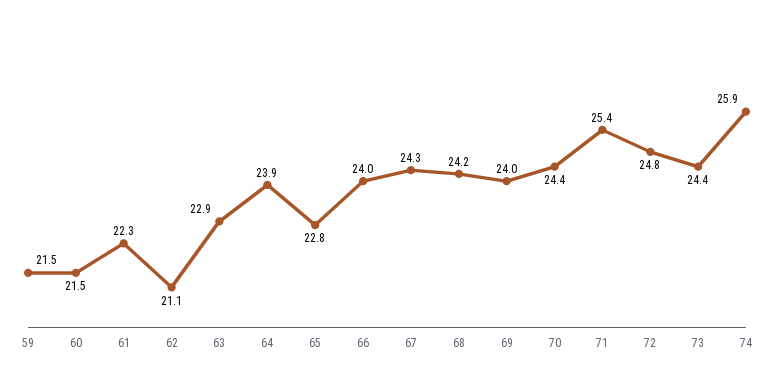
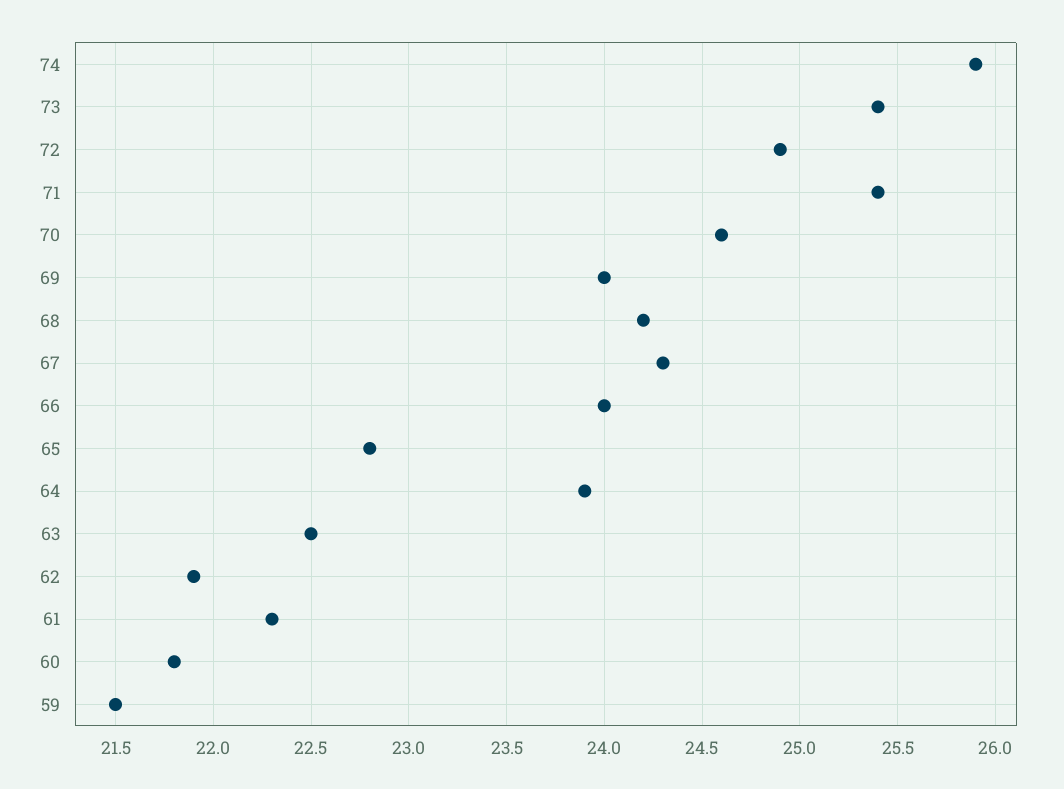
  {
    "59": 21.5,
-   "60": 21.5,
+   "60": 21.8,
    "61": 22.3,
-   "62": 21.1,
+   "62": 21.9,
-   "63": 22.9,
+   "63": 22.5,
    "64": 23.9,
    "65": 22.8,
    "66": 24,
    "67": 24.3,
    "68": 24.2,
    "69": 24,
-   "70": 24.4,
+   "70": 24.6,
    "71": 25.4,
-   "72": 24.8,
+   "72": 24.9,
-   "73": 24.4,
+   "73": 25.4,
    "74": 25.9
  }

